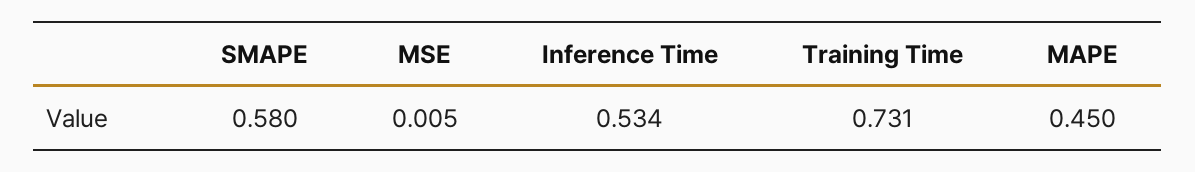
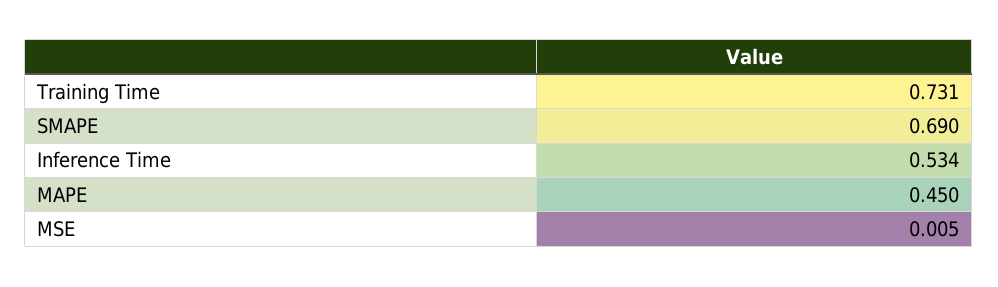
  {
-   "SMAPE": 0.58,
+   "SMAPE": 0.69,
    "MSE": 0.005,
    "Inference Time": 0.534,
    "Training Time": 0.731,
    "MAPE": 0.45
  }

